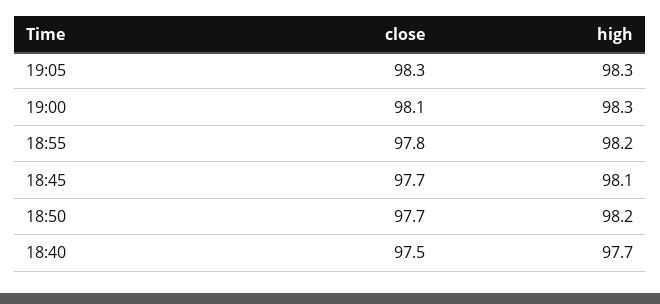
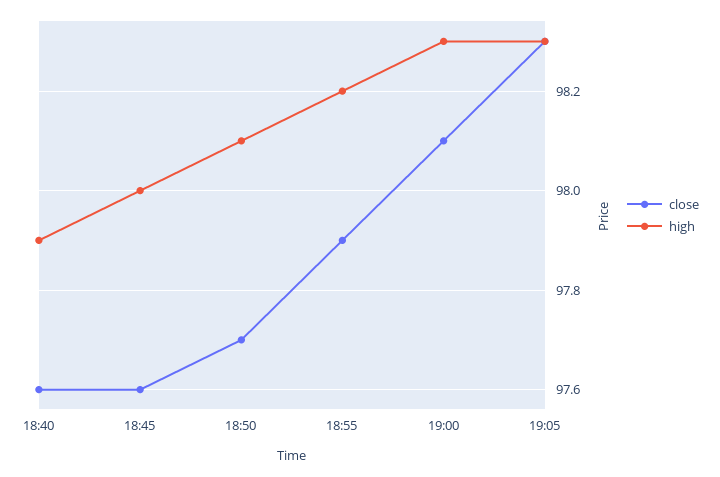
  {
    "close": {
      "19:05": 98.3,
      "19:00": 98.1,
-     "18:55": 97.8,
+     "18:55": 97.9,
-     "18:45": 97.7,
+     "18:45": 97.6,
      "18:50": 97.7,
-     "18:40": 97.5
+     "18:40": 97.6
    },
    "high": {
      "19:05": 98.3,
      "19:00": 98.3,
      "18:55": 98.2,
-     "18:45": 98.1,
+     "18:45": 98,
-     "18:50": 98.2,
+     "18:50": 98.1,
-     "18:40": 97.7
+     "18:40": 97.9
    }
  }

